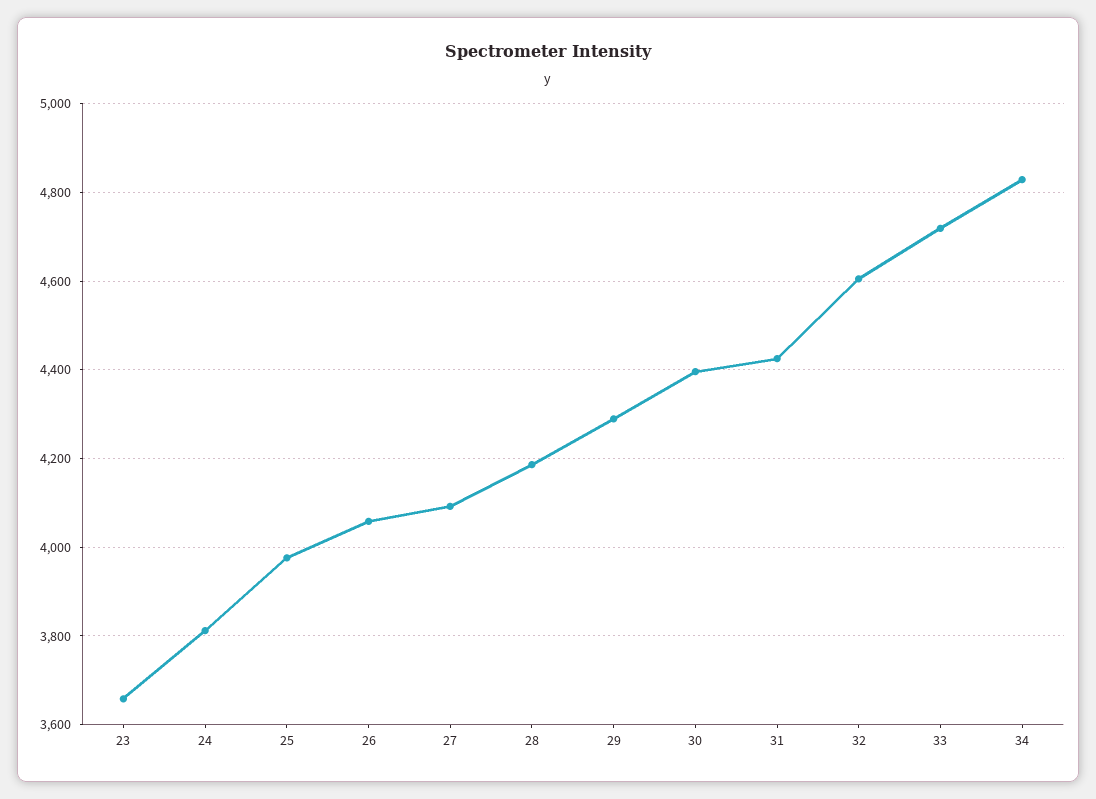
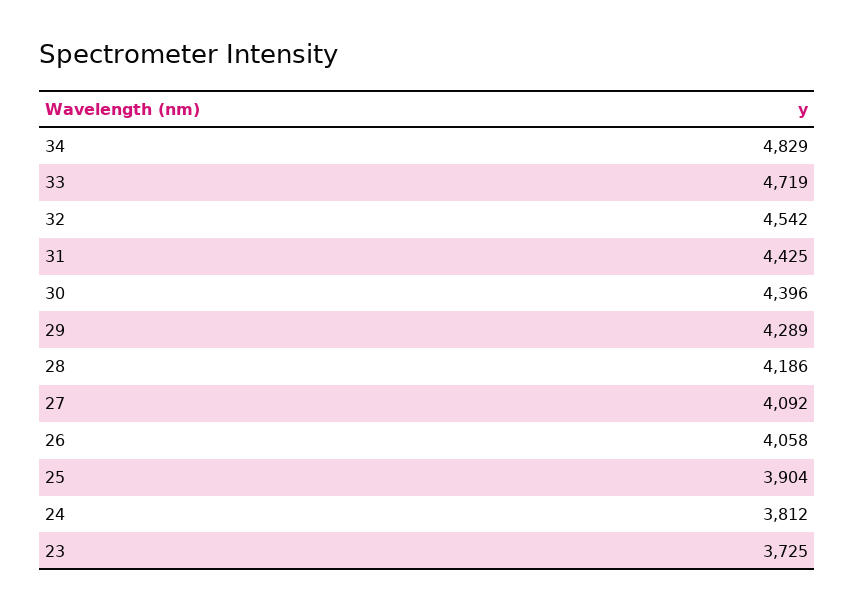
  {
-   "23": 3660,
+   "23": 3725,
    "24": 3812,
-   "25": 3980,
+   "25": 3904,
    "26": 4058,
    "27": 4092,
    "28": 4186,
    "29": 4289,
    "30": 4396,
    "31": 4425,
-   "32": 4600,
+   "32": 4542,
    "33": 4719,
    "34": 4829
  }

